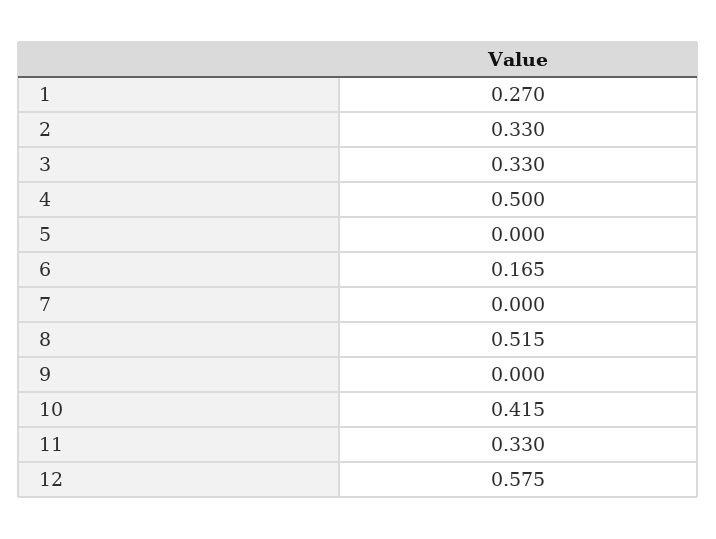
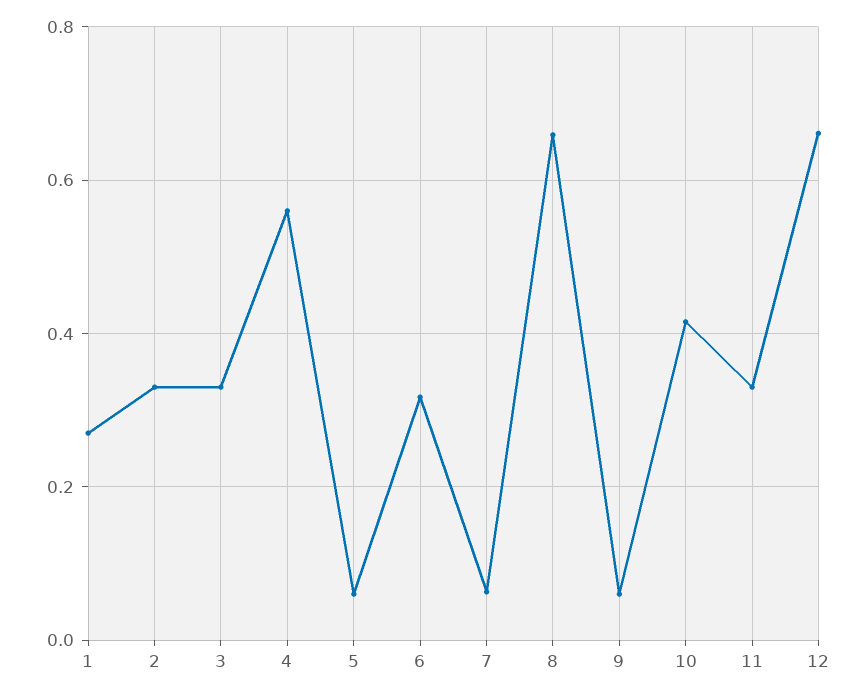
  {
    "1": 0.27,
    "2": 0.33,
    "3": 0.33,
-   "4": 0.5,
+   "4": 0.56,
-   "5": 0,
+   "5": 0.06,
-   "6": 0.165,
+   "6": 0.32,
-   "7": 0,
+   "7": 0.06,
-   "8": 0.515,
+   "8": 0.66,
-   "9": 0,
+   "9": 0.06,
    "10": 0.415,
    "11": 0.33,
-   "12": 0.575
+   "12": 0.66
  }

